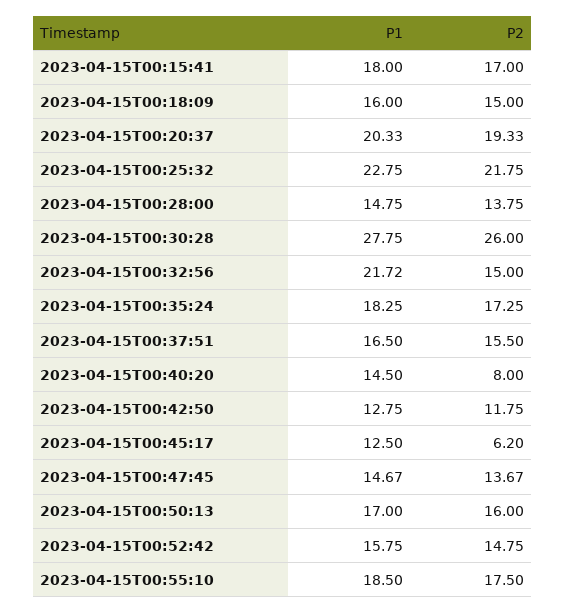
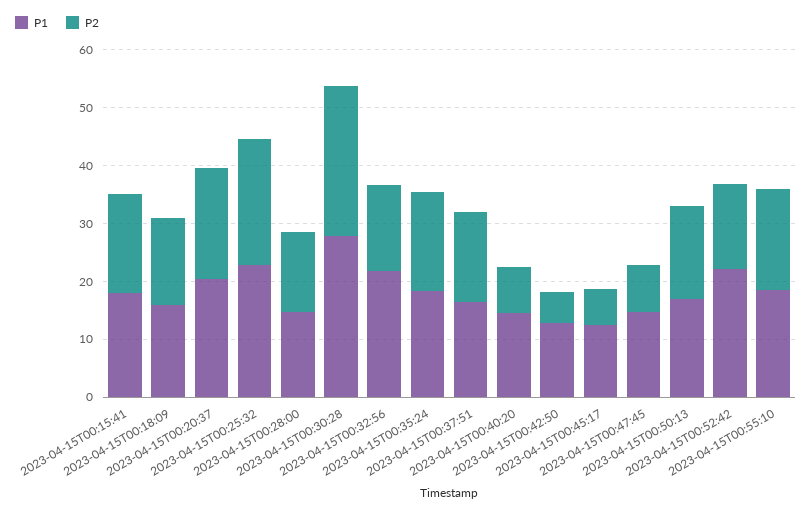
  {
    "P1": {
      "2023-04-15T00:15:41": 18,
      "2023-04-15T00:18:09": 16,
      "2023-04-15T00:20:37": 20.33,
      "2023-04-15T00:25:32": 22.75,
      "2023-04-15T00:28:00": 14.75,
      "2023-04-15T00:30:28": 27.75,
      "2023-04-15T00:32:56": 21.72,
      "2023-04-15T00:35:24": 18.25,
      "2023-04-15T00:37:51": 16.5,
      "2023-04-15T00:40:20": 14.5,
      "2023-04-15T00:42:50": 12.75,
      "2023-04-15T00:45:17": 12.5,
      "2023-04-15T00:47:45": 14.67,
      "2023-04-15T00:50:13": 17,
-     "2023-04-15T00:52:42": 15.75,
+     "2023-04-15T00:52:42": 22,
      "2023-04-15T00:55:10": 18.5
    },
    "P2": {
      "2023-04-15T00:15:41": 17,
      "2023-04-15T00:18:09": 15,
      "2023-04-15T00:20:37": 19.33,
      "2023-04-15T00:25:32": 21.75,
      "2023-04-15T00:28:00": 13.75,
      "2023-04-15T00:30:28": 26,
      "2023-04-15T00:32:56": 15,
      "2023-04-15T00:35:24": 17.25,
      "2023-04-15T00:37:51": 15.5,
      "2023-04-15T00:40:20": 8,
-     "2023-04-15T00:42:50": 11.75,
+     "2023-04-15T00:42:50": 6,
      "2023-04-15T00:45:17": 6.2,
-     "2023-04-15T00:47:45": 13.67,
+     "2023-04-15T00:47:45": 8,
      "2023-04-15T00:50:13": 16,
      "2023-04-15T00:52:42": 14.75,
      "2023-04-15T00:55:10": 17.5
    }
  }

